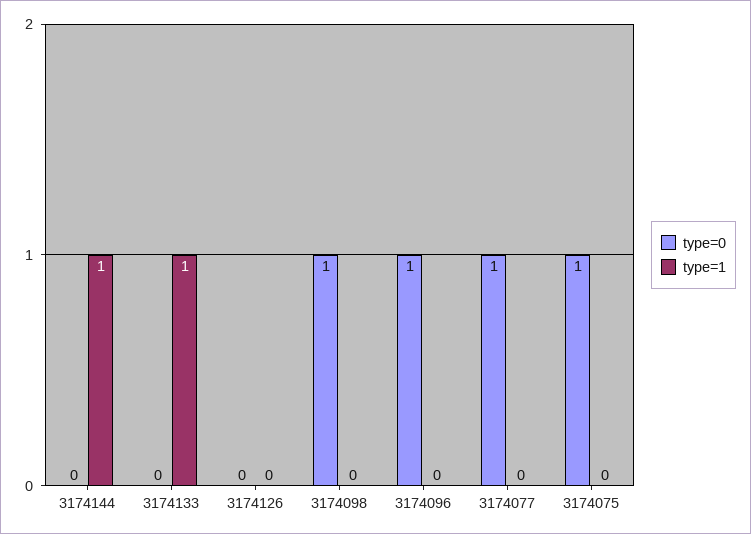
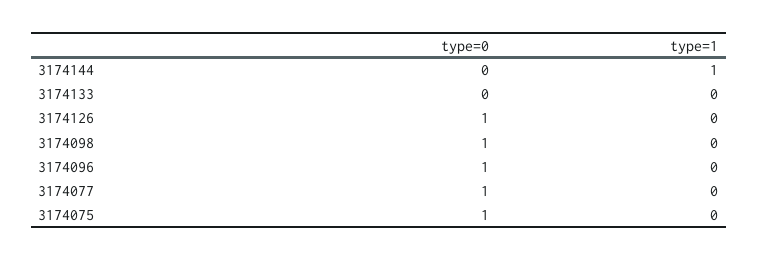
  {
    "type=0": {
      "3174144": 0,
      "3174133": 0,
-     "3174126": 0,
+     "3174126": 1,
      "3174098": 1,
      "3174096": 1,
      "3174077": 1,
      "3174075": 1
    },
    "type=1": {
      "3174144": 1,
-     "3174133": 1,
+     "3174133": 0,
      "3174126": 0,
      "3174098": 0,
      "3174096": 0,
      "3174077": 0,
      "3174075": 0
    }
  }

